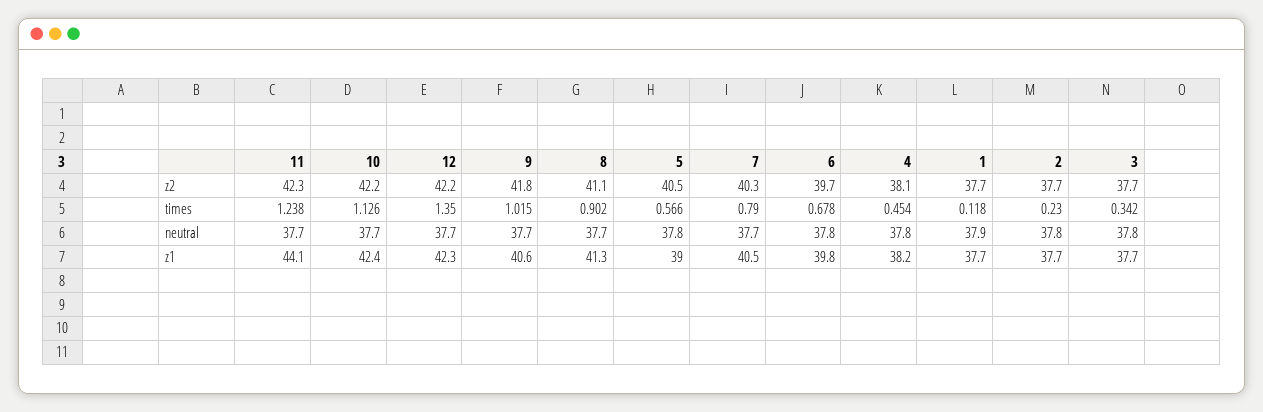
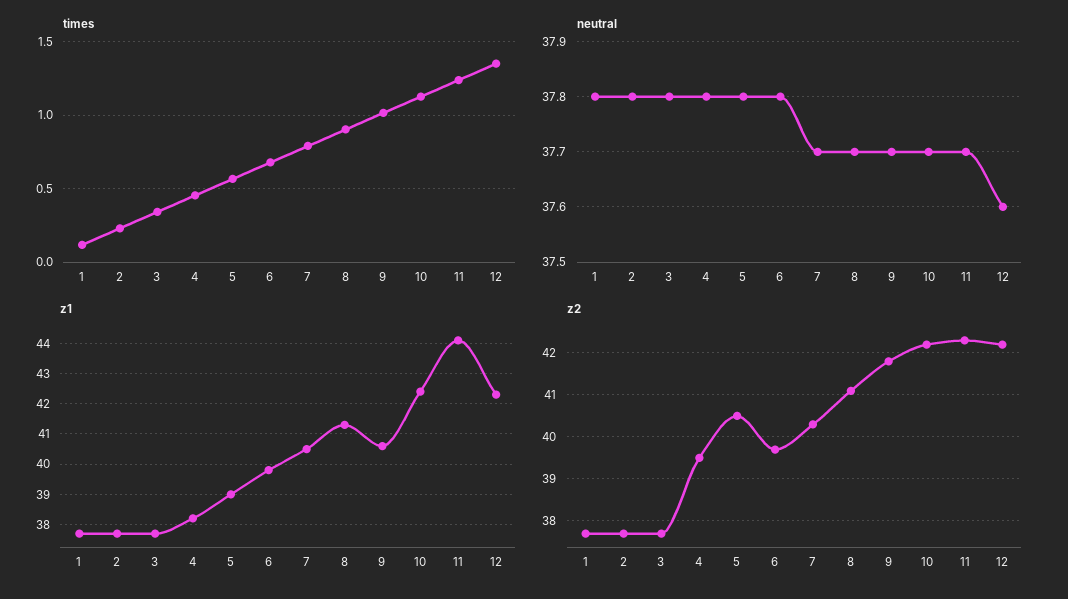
  {
    "z2": {
      "11": 42.3,
      "10": 42.2,
      "12": 42.2,
      "9": 41.8,
      "8": 41.1,
      "5": 40.5,
      "7": 40.3,
      "6": 39.7,
-     "4": 38.1,
+     "4": 39.5,
      "1": 37.7,
      "2": 37.7,
      "3": 37.7
    },
    "times": {
      "11": 1.238,
      "10": 1.126,
      "12": 1.35,
      "9": 1.015,
      "8": 0.902,
      "5": 0.566,
      "7": 0.79,
      "6": 0.678,
      "4": 0.454,
      "1": 0.118,
      "2": 0.23,
      "3": 0.342
    },
    "neutral": {
      "11": 37.7,
      "10": 37.7,
-     "12": 37.7,
+     "12": 37.6,
      "9": 37.7,
      "8": 37.7,
      "5": 37.8,
      "7": 37.7,
      "6": 37.8,
      "4": 37.8,
-     "1": 37.9,
+     "1": 37.8,
      "2": 37.8,
      "3": 37.8
    },
    "z1": {
      "11": 44.1,
      "10": 42.4,
      "12": 42.3,
      "9": 40.6,
      "8": 41.3,
      "5": 39,
      "7": 40.5,
      "6": 39.8,
      "4": 38.2,
      "1": 37.7,
      "2": 37.7,
      "3": 37.7
    }
  }

